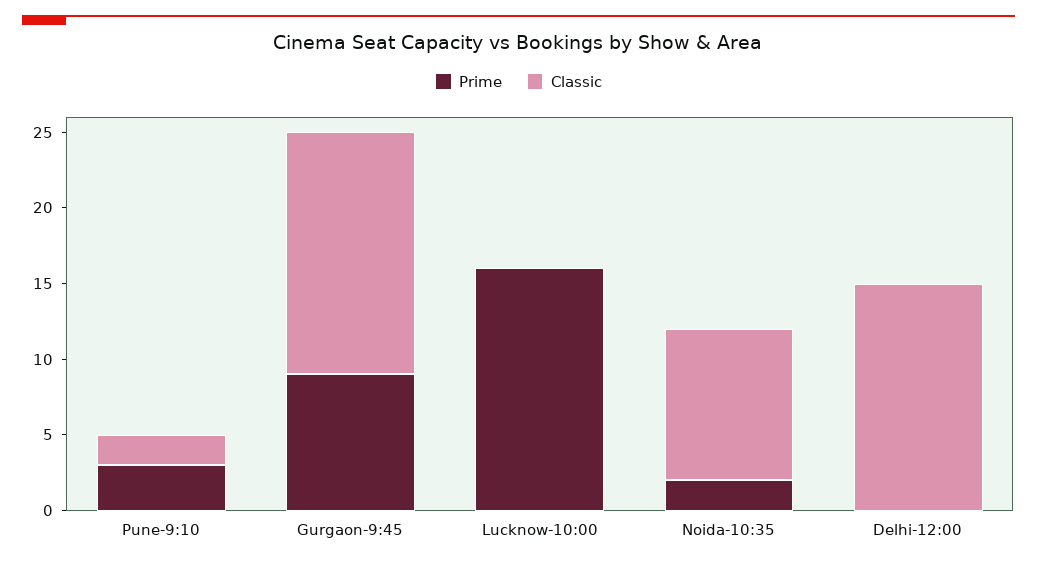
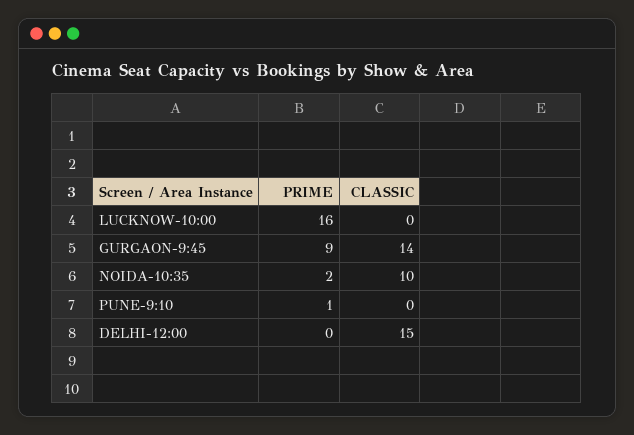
  {
    "Prime": {
-     "Pune-9:10": 3,
+     "Pune-9:10": 1,
      "Gurgaon-9:45": 9,
      "Lucknow-10:00": 16,
      "Noida-10:35": 2,
      "Delhi-12:00": 0
    },
    "Classic": {
-     "Pune-9:10": 2,
+     "Pune-9:10": 0,
-     "Gurgaon-9:45": 16,
+     "Gurgaon-9:45": 14,
      "Lucknow-10:00": 0,
      "Noida-10:35": 10,
      "Delhi-12:00": 15
    }
  }

